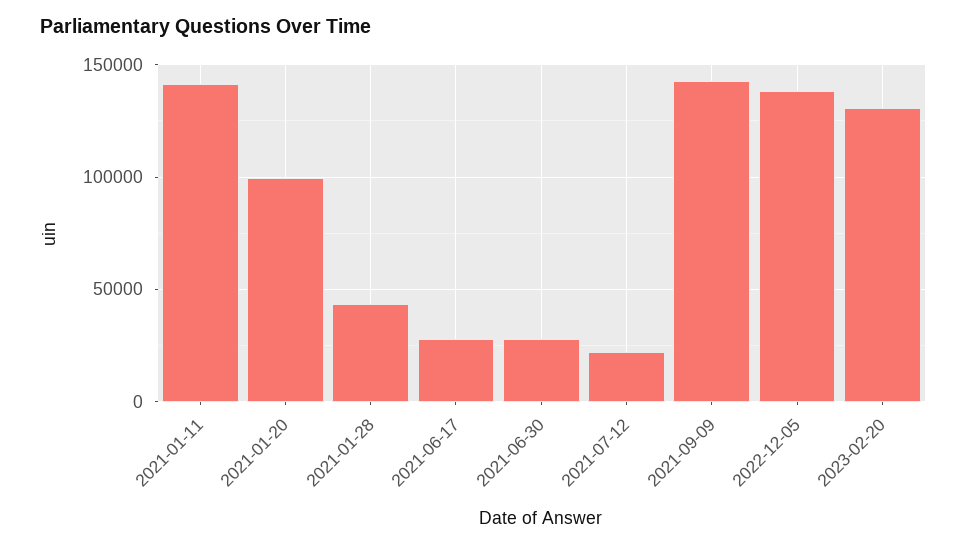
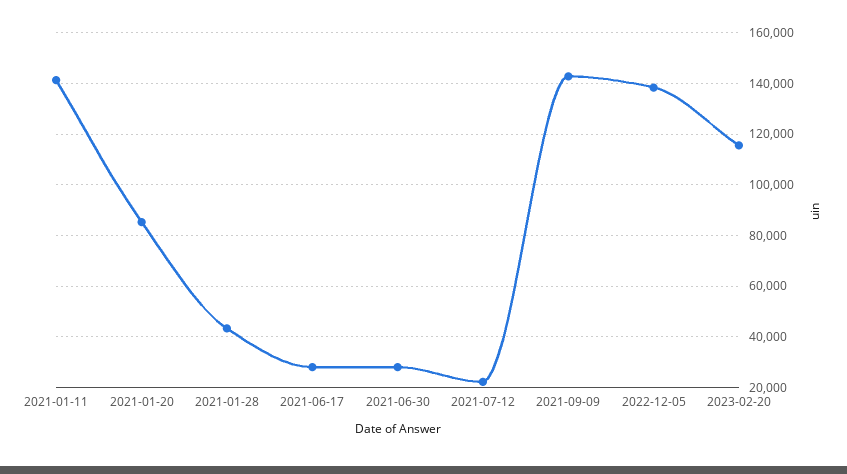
  {
    "2021-01-11": 142500,
-   "2021-01-20": 100000,
+   "2021-01-20": 85000,
    "2021-01-28": 42500,
    "2021-06-17": 27500,
    "2021-06-30": 27500,
    "2021-07-12": 22500,
    "2021-09-09": 142500,
    "2022-12-05": 137500,
-   "2023-02-20": 130000
+   "2023-02-20": 115000
  }

